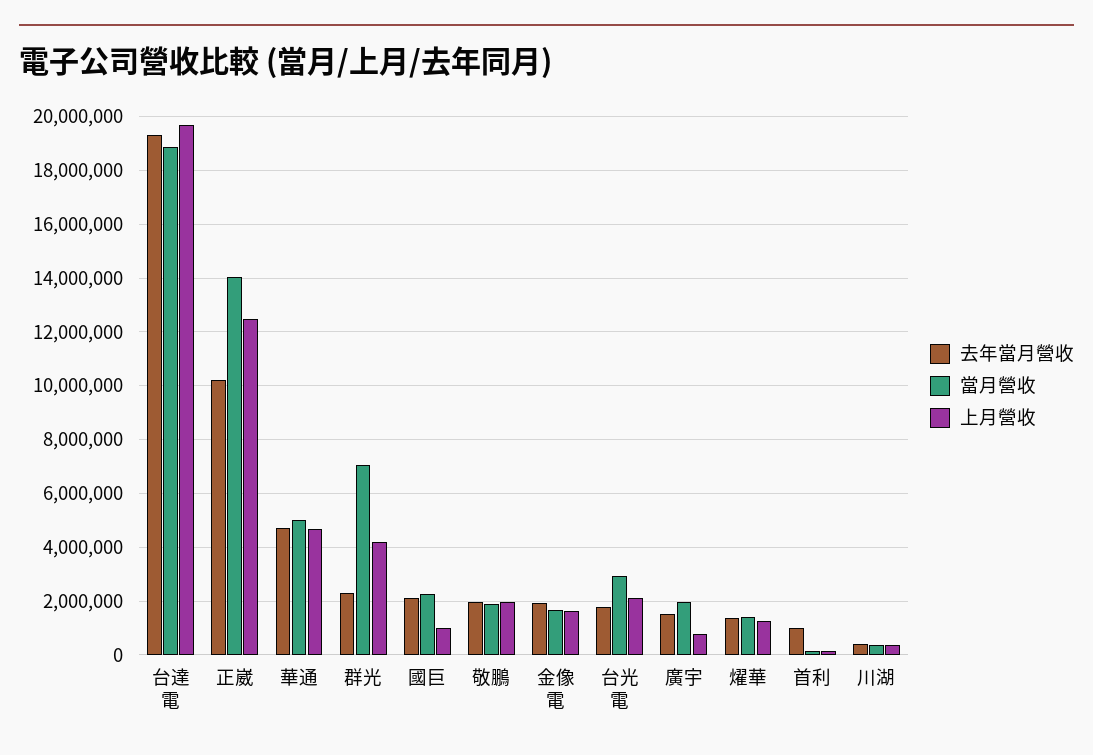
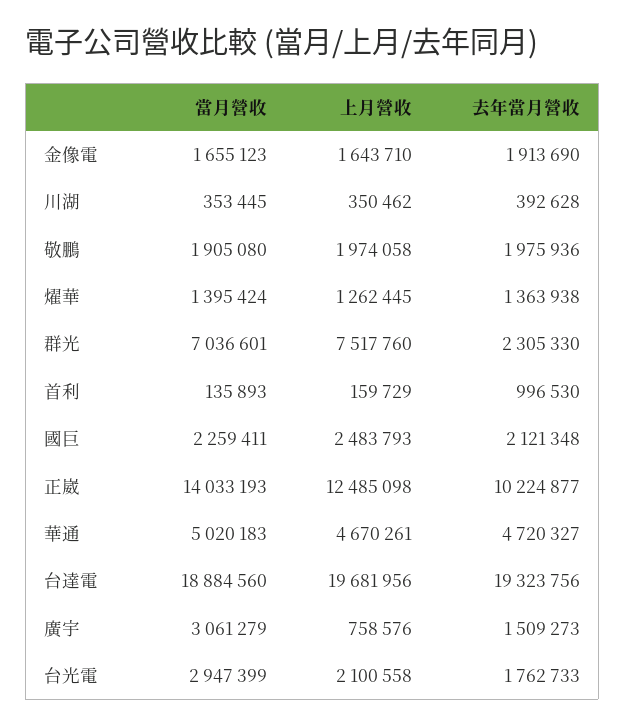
  {
    "去年當月營收": {
      "台達電": 19323756,
      "正崴": 10224877,
      "華通": 4720327,
      "群光": 2305330,
      "國巨": 2121348,
      "敬鵬": 1975936,
      "金像電": 1913690,
      "台光電": 1762733,
      "廣宇": 1509273,
      "燿華": 1363938,
      "首利": 996530,
      "川湖": 392628
    },
    "當月營收": {
      "台達電": 18884560,
      "正崴": 14033193,
      "華通": 5020183,
      "群光": 7036601,
      "國巨": 2259411,
      "敬鵬": 1905080,
      "金像電": 1655123,
      "台光電": 2947399,
-     "廣宇": 2000000,
+     "廣宇": 3061279,
      "燿華": 1395424,
      "首利": 135893,
      "川湖": 353445
    },
    "上月營收": {
      "台達電": 19681956,
      "正崴": 12485098,
      "華通": 4670261,
-     "群光": 4250000,
+     "群光": 7517760,
-     "國巨": 1000000,
+     "國巨": 2483793,
      "敬鵬": 1974058,
      "金像電": 1643710,
      "台光電": 2100558,
      "廣宇": 758576,
      "燿華": 1262445,
      "首利": 159729,
      "川湖": 350462
    }
  }

